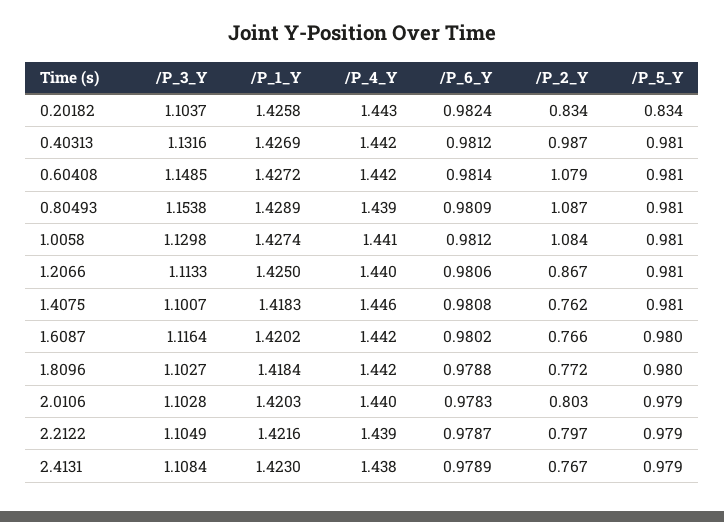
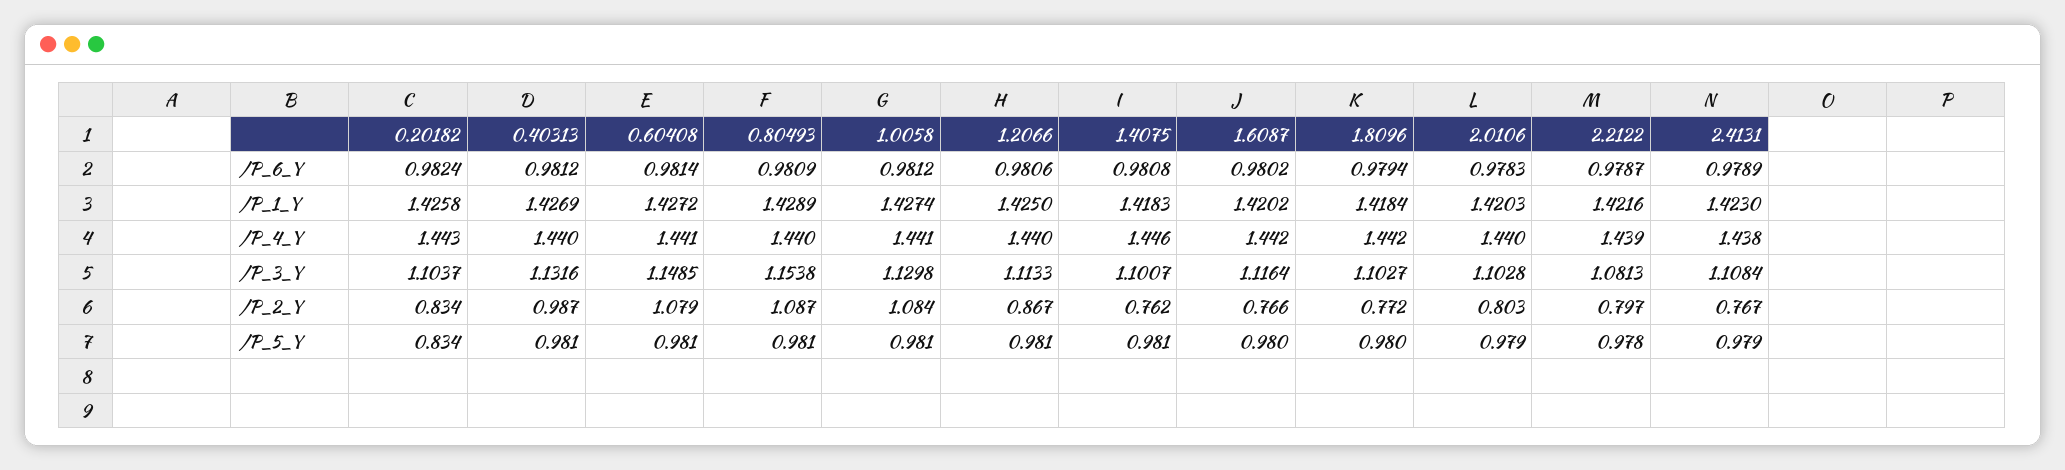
  {
    "/P_3_Y": {
      "0.20182": 1.1037,
      "0.40313": 1.1316,
      "0.60408": 1.1485,
      "0.80493": 1.1538,
      "1.0058": 1.1298,
      "1.2066": 1.1133,
      "1.4075": 1.1007,
      "1.6087": 1.1164,
      "1.8096": 1.1027,
      "2.0106": 1.1028,
-     "2.2122": 1.1049,
+     "2.2122": 1.0813,
      "2.4131": 1.1084
    },
    "/P_1_Y": {
      "0.20182": 1.4258,
      "0.40313": 1.4269,
      "0.60408": 1.4272,
      "0.80493": 1.4289,
      "1.0058": 1.4274,
      "1.2066": 1.425,
      "1.4075": 1.4183,
      "1.6087": 1.4202,
      "1.8096": 1.4184,
      "2.0106": 1.4203,
      "2.2122": 1.4216,
      "2.4131": 1.423
    },
    "/P_4_Y": {
      "0.20182": 1.443,
-     "0.40313": 1.442,
+     "0.40313": 1.44,
-     "0.60408": 1.442,
+     "0.60408": 1.441,
-     "0.80493": 1.439,
+     "0.80493": 1.44,
      "1.0058": 1.441,
      "1.2066": 1.44,
      "1.4075": 1.446,
      "1.6087": 1.442,
      "1.8096": 1.442,
      "2.0106": 1.44,
      "2.2122": 1.439,
      "2.4131": 1.438
    },
    "/P_6_Y": {
      "0.20182": 0.9824,
      "0.40313": 0.9812,
      "0.60408": 0.9814,
      "0.80493": 0.9809,
      "1.0058": 0.9812,
      "1.2066": 0.9806,
      "1.4075": 0.9808,
      "1.6087": 0.9802,
-     "1.8096": 0.9788,
+     "1.8096": 0.9794,
      "2.0106": 0.9783,
      "2.2122": 0.9787,
      "2.4131": 0.9789
    },
    "/P_2_Y": {
      "0.20182": 0.834,
      "0.40313": 0.987,
      "0.60408": 1.079,
      "0.80493": 1.087,
      "1.0058": 1.084,
      "1.2066": 0.867,
      "1.4075": 0.762,
      "1.6087": 0.766,
      "1.8096": 0.772,
      "2.0106": 0.803,
      "2.2122": 0.797,
      "2.4131": 0.767
    },
    "/P_5_Y": {
      "0.20182": 0.834,
      "0.40313": 0.981,
      "0.60408": 0.981,
      "0.80493": 0.981,
      "1.0058": 0.981,
      "1.2066": 0.981,
      "1.4075": 0.981,
      "1.6087": 0.98,
      "1.8096": 0.98,
      "2.0106": 0.979,
-     "2.2122": 0.979,
+     "2.2122": 0.978,
      "2.4131": 0.979
    }
  }

